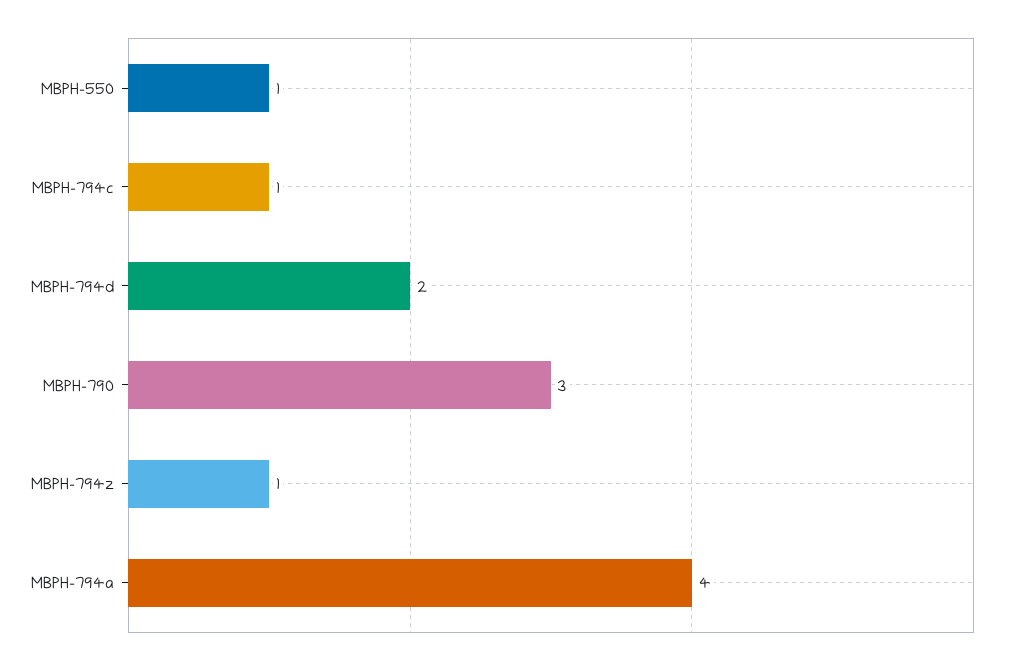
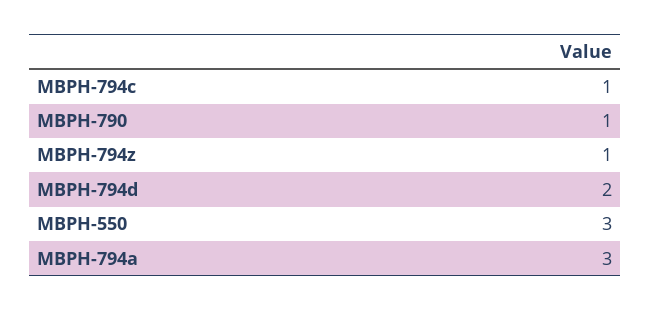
  {
-   "MBPH-550": 1,
+   "MBPH-550": 3,
    "MBPH-794c": 1,
    "MBPH-794d": 2,
-   "MBPH-790": 3,
+   "MBPH-790": 1,
    "MBPH-794z": 1,
-   "MBPH-794a": 4
+   "MBPH-794a": 3
  }

